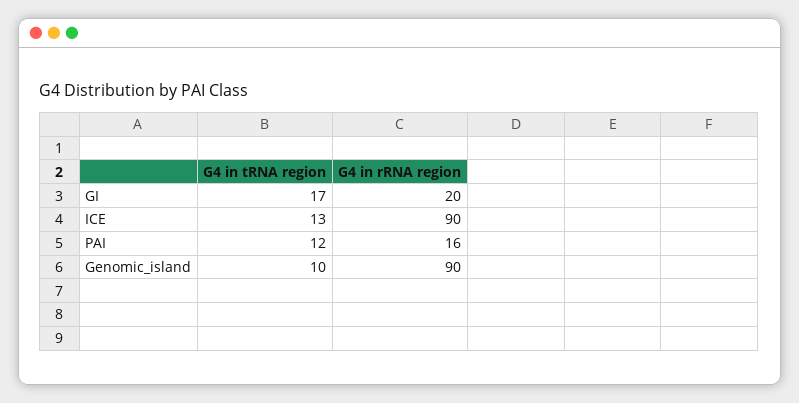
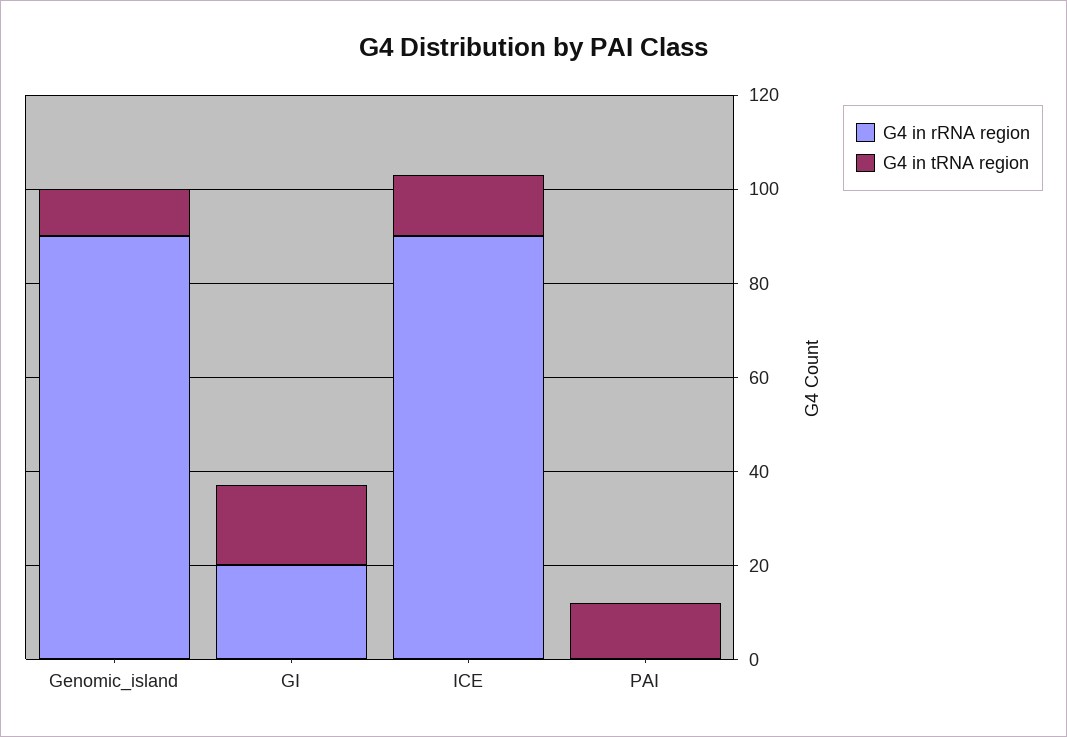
  {
    "G4 in tRNA region": {
      "GI": 17,
      "ICE": 13,
      "PAI": 12,
      "Genomic_island": 10
    },
    "G4 in rRNA region": {
      "GI": 20,
      "ICE": 90,
-     "PAI": 16,
+     "PAI": 0,
      "Genomic_island": 90
    }
  }

